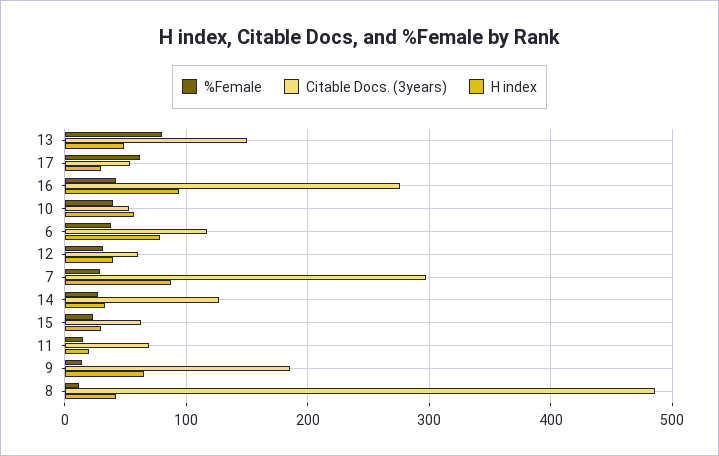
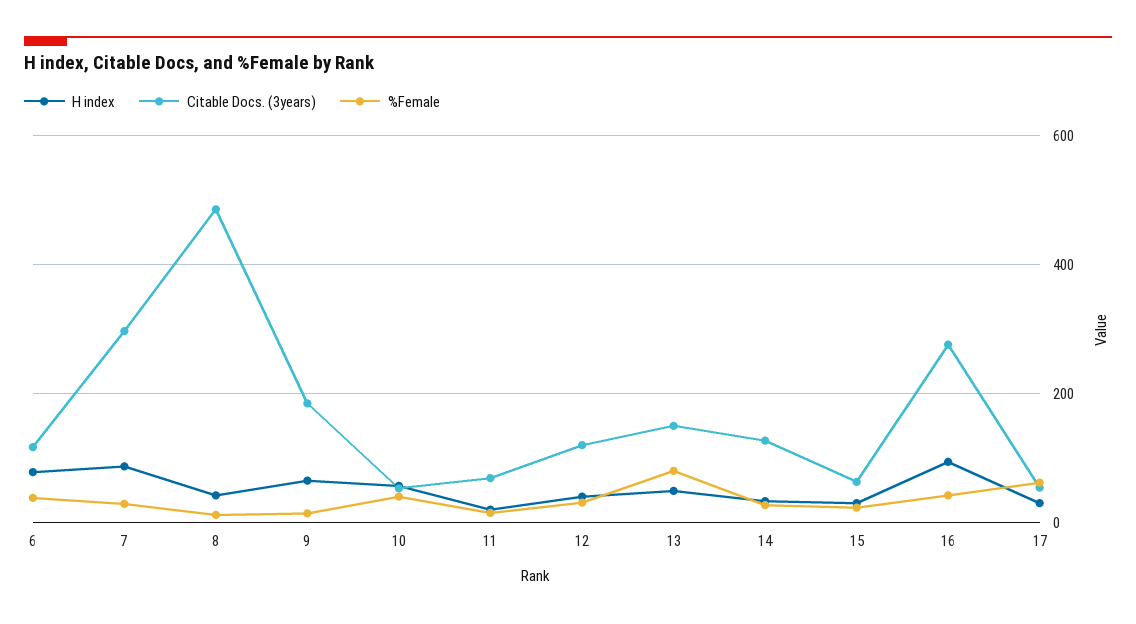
  {
    "%Female": {
      "13": 80,
      "17": 60,
      "16": 40,
      "10": 40,
      "6": 40,
      "12": 30,
      "7": 30,
      "14": 30,
      "15": 20,
      "11": 20,
      "9": 10,
      "8": 10
    },
    "Citable Docs. (3years)": {
      "13": 150,
      "17": 50,
      "16": 280,
      "10": 50,
      "6": 120,
-     "12": 60,
+     "12": 120,
      "7": 300,
      "14": 130,
      "15": 60,
      "11": 70,
      "9": 190,
      "8": 490
    },
    "H index": {
      "13": 50,
      "17": 30,
      "16": 90,
      "10": 60,
      "6": 80,
      "12": 40,
      "7": 90,
      "14": 30,
      "15": 30,
      "11": 20,
      "9": 70,
      "8": 40
    }
  }

